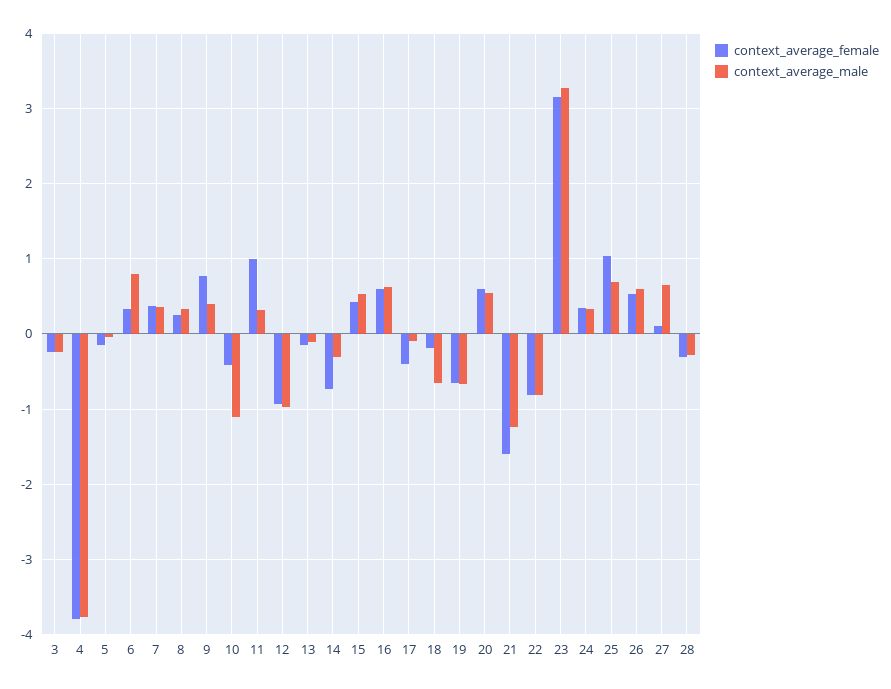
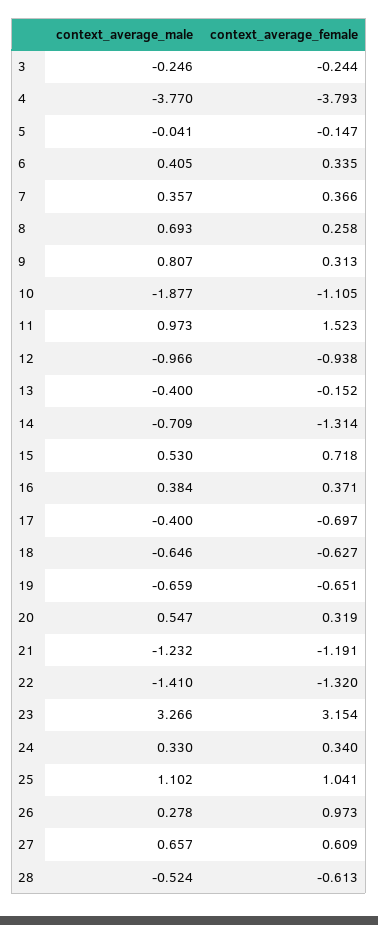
  {
    "context_average_female": {
      "3": -0.244,
      "4": -3.793,
      "5": -0.147,
      "6": 0.335,
      "7": 0.366,
      "8": 0.258,
-     "9": 0.8,
+     "9": 0.313,
-     "10": -0.4,
+     "10": -1.105,
-     "11": 1,
+     "11": 1.523,
      "12": -0.938,
      "13": -0.152,
-     "14": -0.7,
+     "14": -1.314,
-     "15": 0.4,
+     "15": 0.718,
-     "16": 0.6,
+     "16": 0.371,
-     "17": -0.4,
+     "17": -0.697,
-     "18": -0.2,
+     "18": -0.627,
      "19": -0.651,
-     "20": 0.6,
+     "20": 0.319,
-     "21": -1.6,
+     "21": -1.191,
-     "22": -0.8,
+     "22": -1.32,
      "23": 3.154,
      "24": 0.34,
      "25": 1.041,
-     "26": 0.5,
+     "26": 0.973,
-     "27": 0.1,
+     "27": 0.609,
-     "28": -0.3
+     "28": -0.613
    },
    "context_average_male": {
      "3": -0.246,
      "4": -3.77,
      "5": -0.041,
-     "6": 0.8,
+     "6": 0.405,
      "7": 0.357,
-     "8": 0.3,
+     "8": 0.693,
-     "9": 0.4,
+     "9": 0.807,
-     "10": -1.1,
+     "10": -1.877,
-     "11": 0.3,
+     "11": 0.973,
      "12": -0.966,
-     "13": -0.1,
+     "13": -0.4,
-     "14": -0.3,
+     "14": -0.709,
      "15": 0.53,
-     "16": 0.6,
+     "16": 0.384,
-     "17": -0.1,
+     "17": -0.4,
      "18": -0.646,
      "19": -0.659,
      "20": 0.547,
      "21": -1.232,
-     "22": -0.8,
+     "22": -1.41,
      "23": 3.266,
      "24": 0.33,
-     "25": 0.7,
+     "25": 1.102,
-     "26": 0.6,
+     "26": 0.278,
      "27": 0.657,
-     "28": -0.3
+     "28": -0.524
    }
  }

